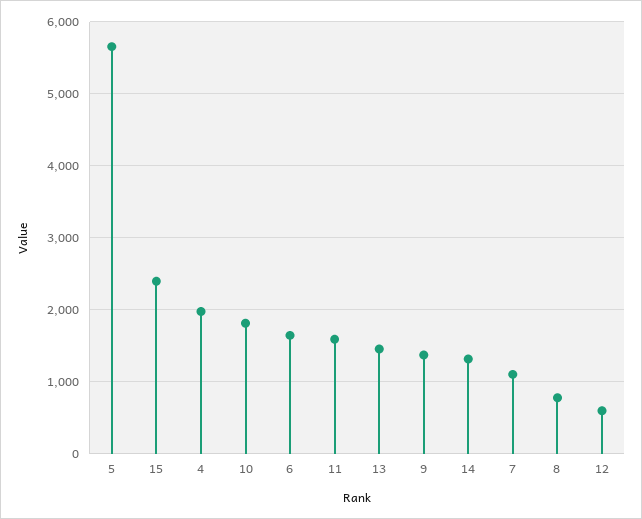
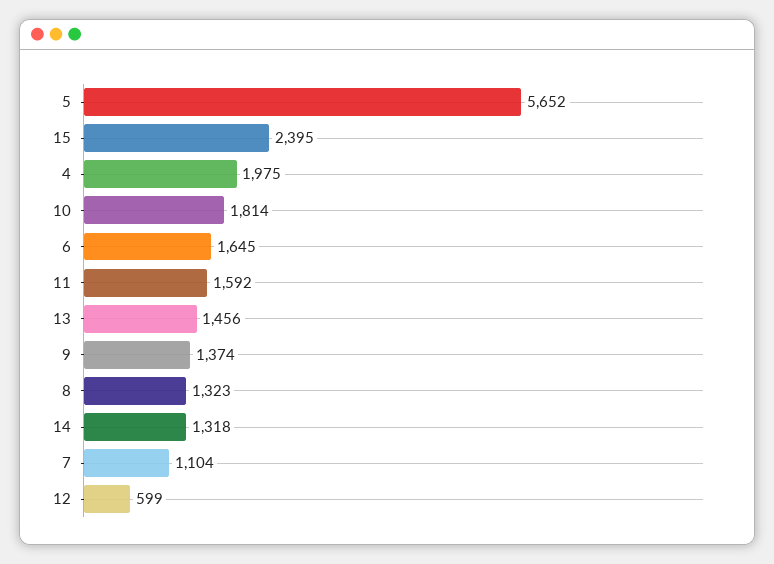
  {
    "5": 5652,
    "15": 2395,
    "4": 1975,
    "10": 1814,
    "6": 1645,
    "11": 1592,
    "13": 1456,
    "9": 1374,
    "14": 1318,
    "7": 1104,
-   "8": 800,
+   "8": 1323,
    "12": 599
  }

